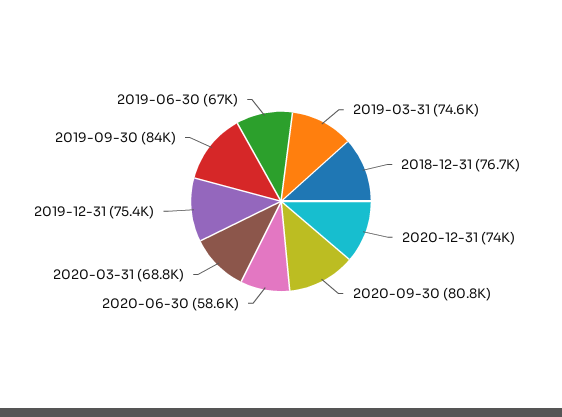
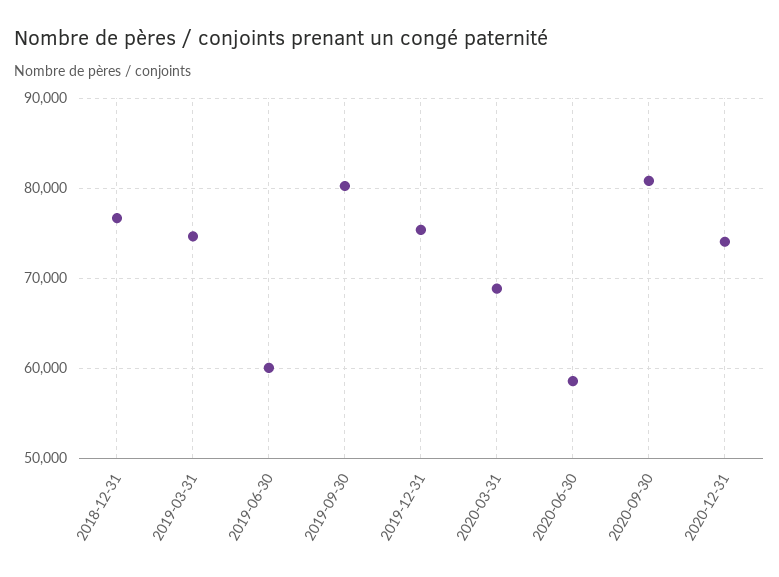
  {
    "2019-03-31": 74600,
    "2018-12-31": 76700,
    "2020-12-31": 74000,
    "2020-09-30": 80800,
    "2020-06-30": 58600,
    "2020-03-31": 68800,
    "2019-12-31": 75400,
-   "2019-09-30": 84000,
+   "2019-09-30": 80000,
-   "2019-06-30": 67000
+   "2019-06-30": 60000
  }

